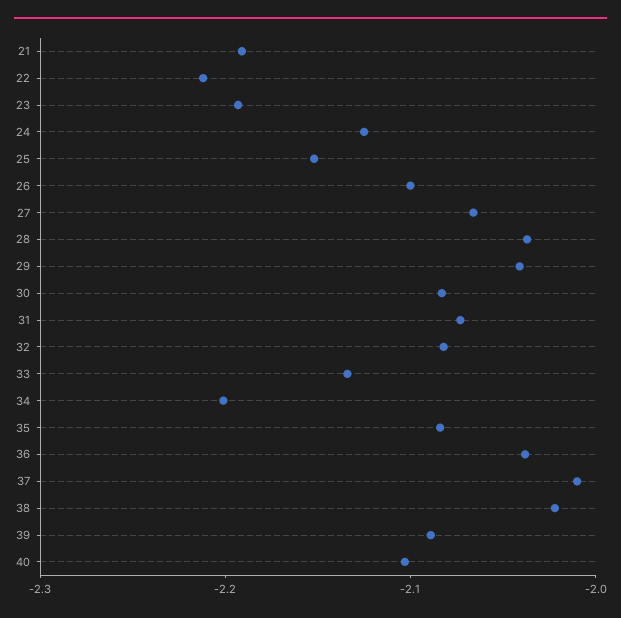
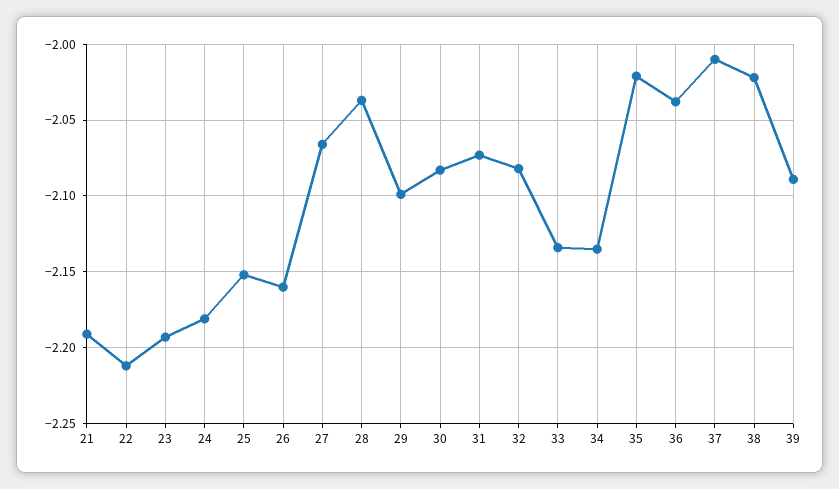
  {
    "21": -2.19,
    "22": -2.21,
    "23": -2.195,
-   "24": -2.12,
+   "24": -2.18,
    "25": -2.15,
-   "26": -2.1,
+   "26": -2.16,
    "27": -2.065,
    "28": -2.035,
-   "29": -2.04,
+   "29": -2.1,
    "30": -2.085,
    "31": -2.075,
    "32": -2.08,
    "33": -2.135,
-   "34": -2.2,
+   "34": -2.135,
-   "35": -2.08,
+   "35": -2.02,
    "36": -2.04,
    "37": -2.01,
    "38": -2.02,
-   "39": -2.09,
+   "39": -2.09
-   "40": -2.1
  }

